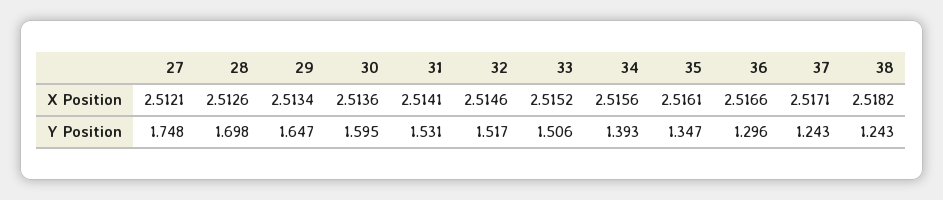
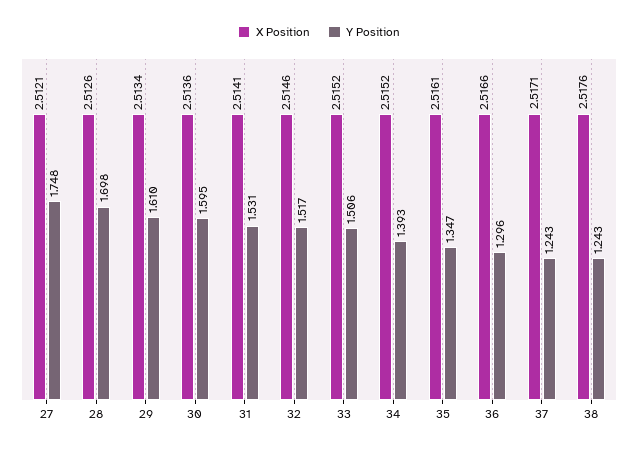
  {
    "X Position": {
      "27": 2.5121,
      "28": 2.5126,
      "29": 2.5134,
      "30": 2.5136,
      "31": 2.5141,
      "32": 2.5146,
      "33": 2.5152,
-     "34": 2.5156,
+     "34": 2.5152,
      "35": 2.5161,
      "36": 2.5166,
      "37": 2.5171,
-     "38": 2.5182
+     "38": 2.5176
    },
    "Y Position": {
      "27": 1.748,
      "28": 1.698,
-     "29": 1.647,
+     "29": 1.61,
      "30": 1.595,
      "31": 1.531,
      "32": 1.517,
      "33": 1.506,
      "34": 1.393,
      "35": 1.347,
      "36": 1.296,
      "37": 1.243,
      "38": 1.243
    }
  }

